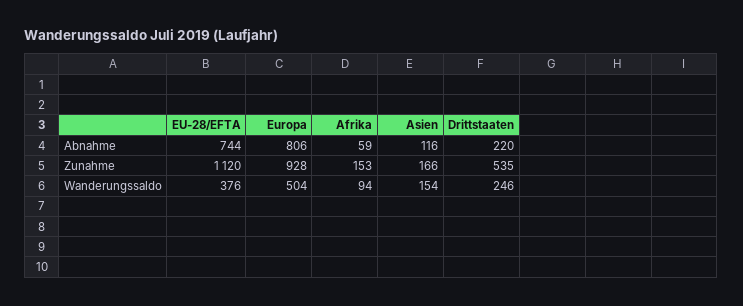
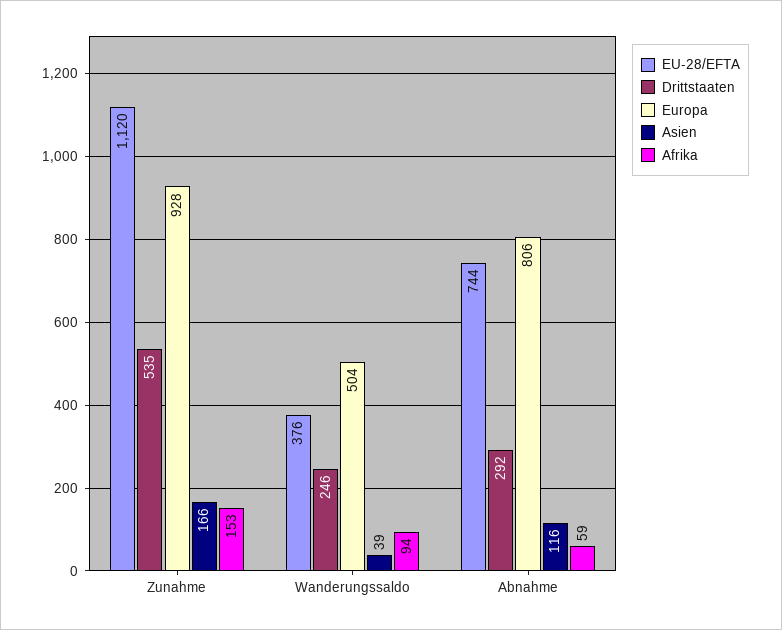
  {
    "EU-28/EFTA": {
      "Abnahme": 744,
      "Zunahme": 1120,
      "Wanderungssaldo": 376
    },
    "Europa": {
      "Abnahme": 806,
      "Zunahme": 928,
      "Wanderungssaldo": 504
    },
    "Afrika": {
      "Abnahme": 59,
      "Zunahme": 153,
      "Wanderungssaldo": 94
    },
    "Asien": {
      "Abnahme": 116,
      "Zunahme": 166,
-     "Wanderungssaldo": 154
+     "Wanderungssaldo": 39
    },
    "Drittstaaten": {
-     "Abnahme": 220,
+     "Abnahme": 292,
      "Zunahme": 535,
      "Wanderungssaldo": 246
    }
  }

